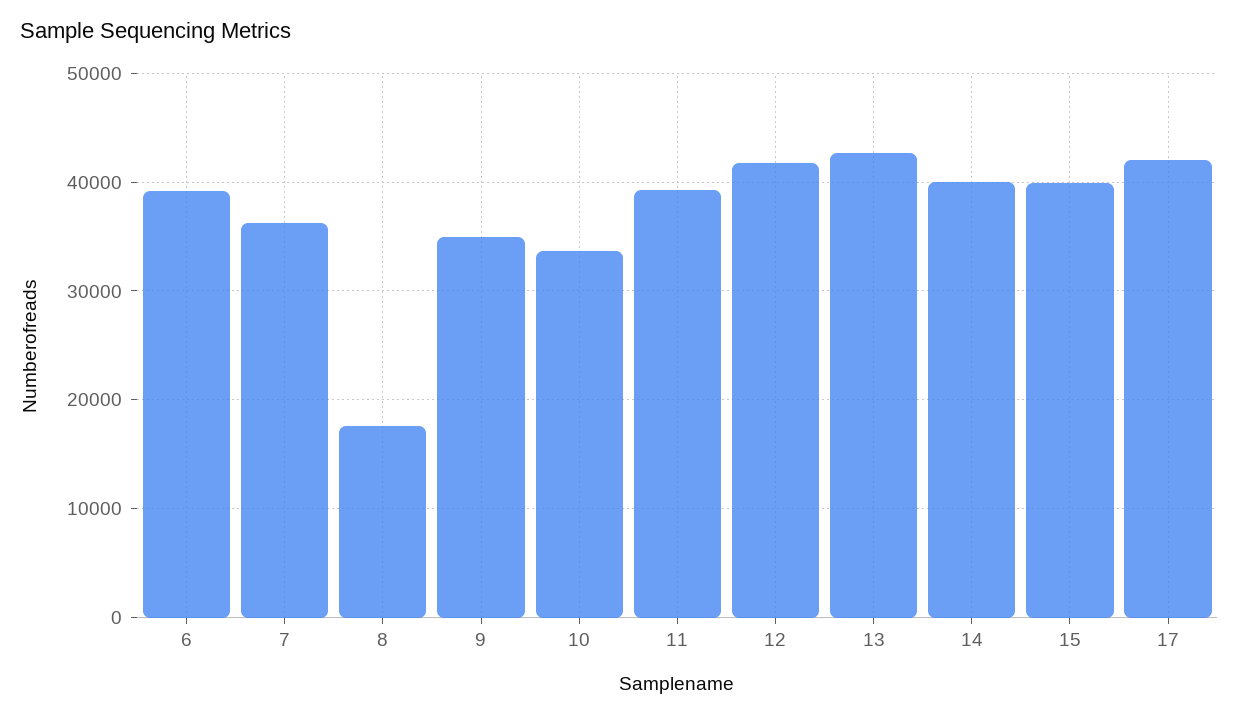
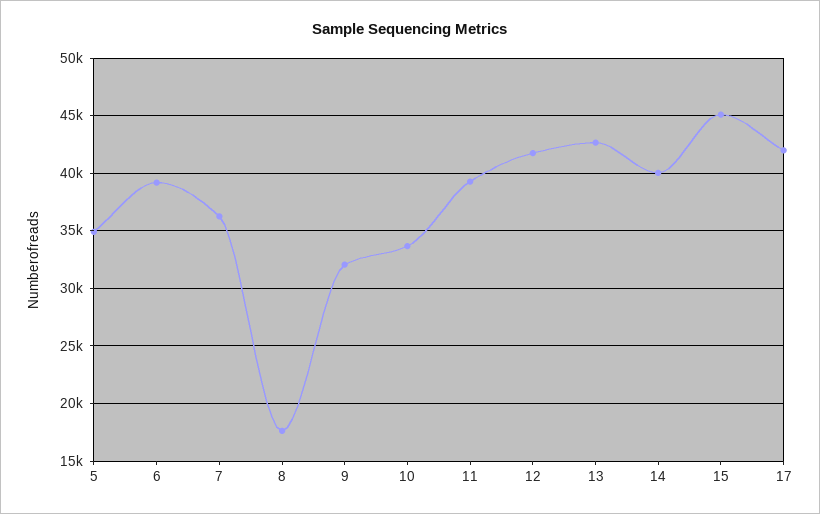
  {
    "6": 39000,
    "7": 36000,
    "8": 18000,
-   "9": 35000,
+   "9": 32000,
    "10": 34000,
    "11": 39000,
    "12": 42000,
    "13": 43000,
    "14": 40000,
-   "15": 40000,
+   "15": 45000,
-   "17": 42000
+   "17": 42000,
+   "5": 35000
  }

